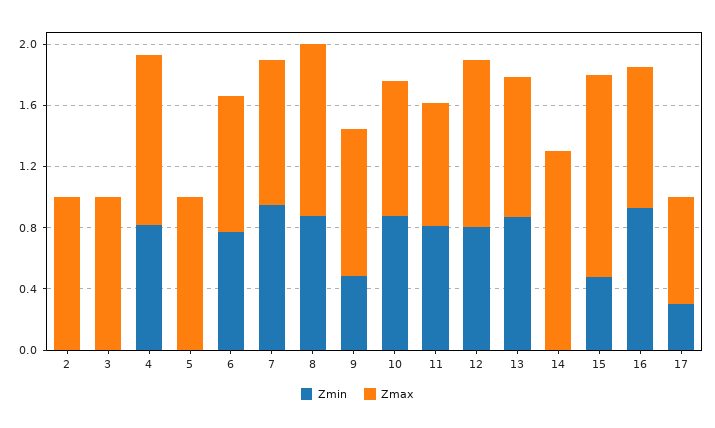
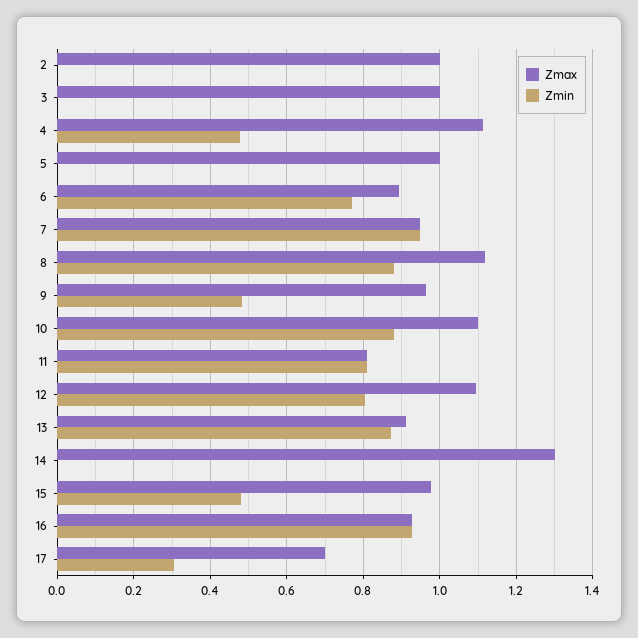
  {
    "Zmin": {
      "2": 0,
      "3": 0,
-     "4": 0.8,
+     "4": 0.48,
      "5": 0,
      "6": 0.76,
      "7": 0.94,
      "8": 0.88,
      "9": 0.48,
      "10": 0.88,
      "11": 0.8,
      "12": 0.8,
      "13": 0.88,
      "14": 0,
      "15": 0.48,
      "16": 0.92,
      "17": 0.3
    },
    "Zmax": {
      "2": 1,
      "3": 1,
      "4": 1.12,
      "5": 1,
      "6": 0.9,
      "7": 0.94,
      "8": 1.12,
      "9": 0.96,
-     "10": 0.9,
+     "10": 1.1,
      "11": 0.8,
      "12": 1.1,
      "13": 0.92,
      "14": 1.3,
-     "15": 1.3,
+     "15": 0.98,
      "16": 0.92,
      "17": 0.7
    }
  }

